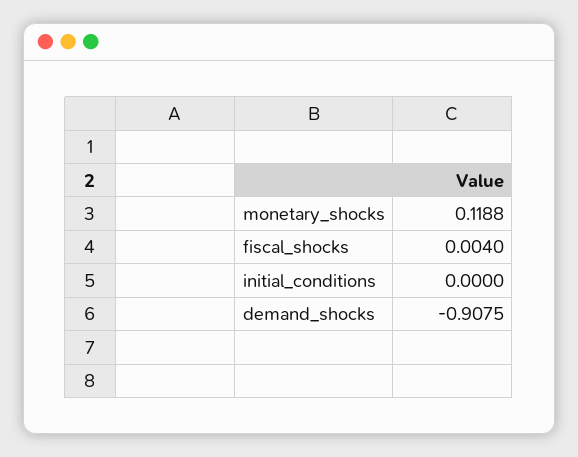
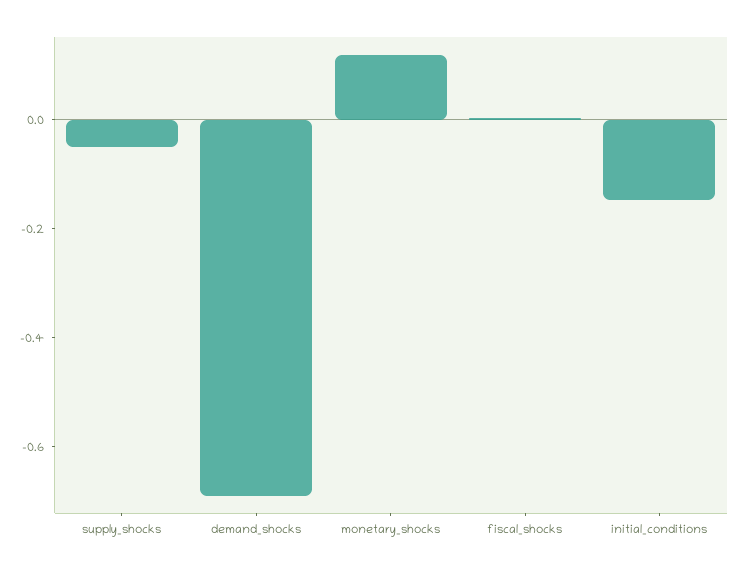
  {
    "monetary_shocks": 0.1188,
    "fiscal_shocks": 0.004,
-   "initial_conditions": 0,
+   "initial_conditions": -0.15,
-   "demand_shocks": -0.9075
+   "demand_shocks": -0.7,
+   "supply_shocks": -0.05
  }

